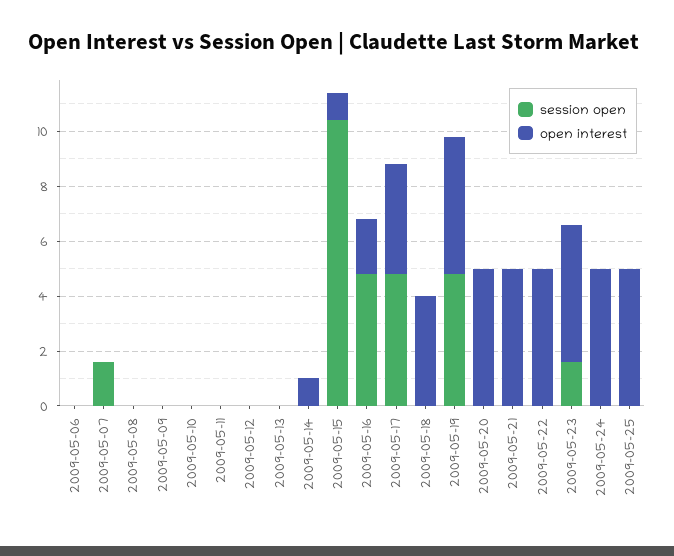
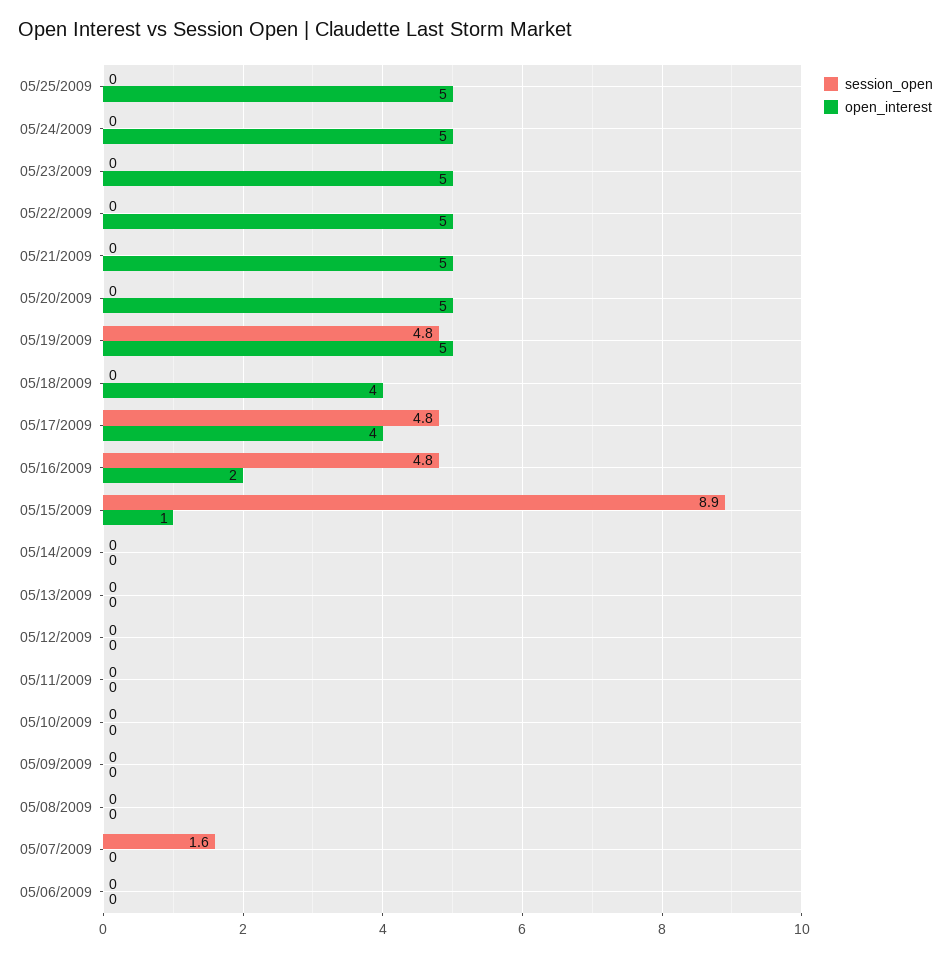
  {
    "session open": {
      "2009-05-06": 0,
      "2009-05-07": 1.6,
      "2009-05-08": 0,
      "2009-05-09": 0,
      "2009-05-10": 0,
      "2009-05-11": 0,
      "2009-05-12": 0,
      "2009-05-13": 0,
      "2009-05-14": 0,
-     "2009-05-15": 10.5,
+     "2009-05-15": 8.9,
      "2009-05-16": 4.8,
      "2009-05-17": 4.8,
      "2009-05-18": 0,
      "2009-05-19": 4.8,
      "2009-05-20": 0,
      "2009-05-21": 0,
      "2009-05-22": 0,
-     "2009-05-23": 1.5,
+     "2009-05-23": 0,
      "2009-05-24": 0,
      "2009-05-25": 0
    },
    "open interest": {
      "2009-05-06": 0,
      "2009-05-07": 0,
      "2009-05-08": 0,
      "2009-05-09": 0,
      "2009-05-10": 0,
      "2009-05-11": 0,
      "2009-05-12": 0,
      "2009-05-13": 0,
-     "2009-05-14": 1,
+     "2009-05-14": 0,
      "2009-05-15": 1,
      "2009-05-16": 2,
      "2009-05-17": 4,
      "2009-05-18": 4,
      "2009-05-19": 5,
      "2009-05-20": 5,
      "2009-05-21": 5,
      "2009-05-22": 5,
      "2009-05-23": 5,
      "2009-05-24": 5,
      "2009-05-25": 5
    }
  }

